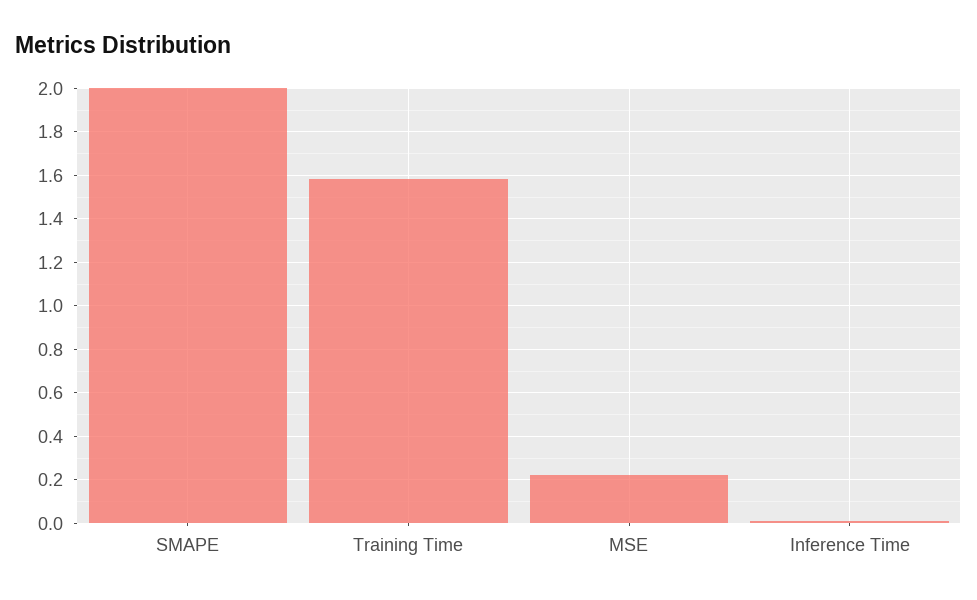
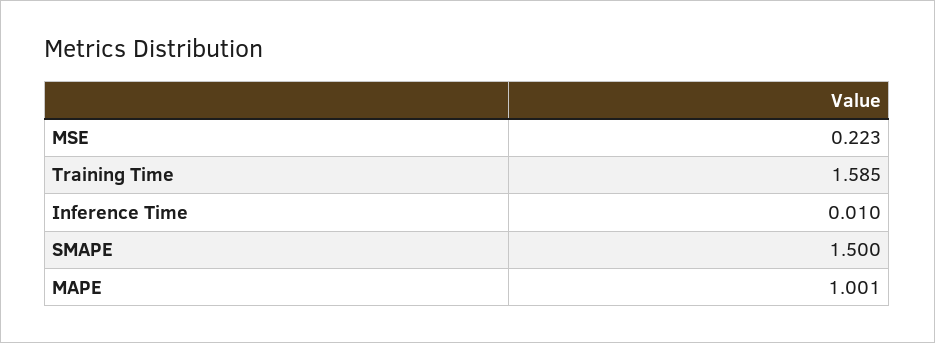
  {
-   "SMAPE": 2,
+   "SMAPE": 1.5,
    "Training Time": 1.585,
    "MSE": 0.223,
-   "Inference Time": 0.01
+   "Inference Time": 0.01,
+   "MAPE": 1.001
  }

